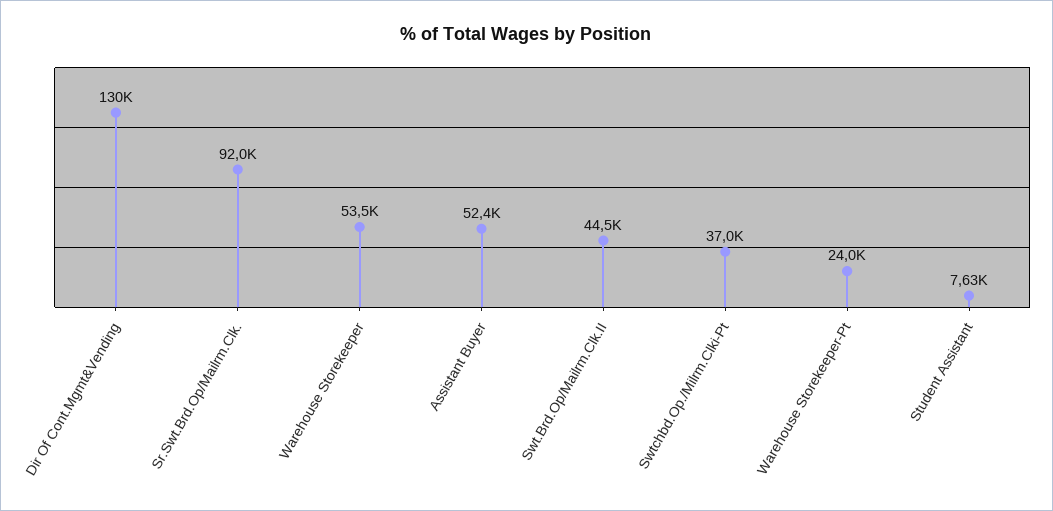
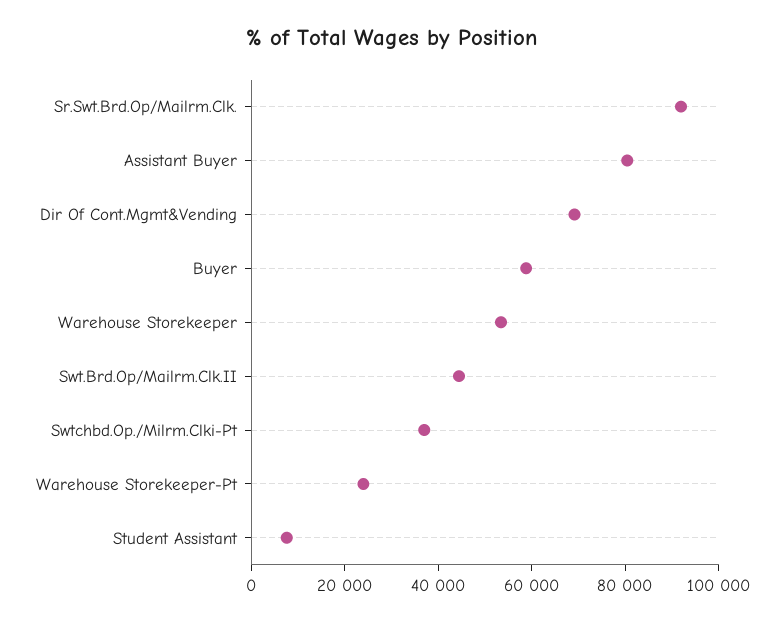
  {
-   "Dir Of Cont.Mgmt&Vending": 130000,
+   "Dir Of Cont.Mgmt&Vending": 70000,
    "Sr.Swt.Brd.Op/Mailrm.Clk.": 92000,
    "Warehouse Storekeeper": 53500,
-   "Assistant Buyer": 52400,
+   "Assistant Buyer": 80000,
    "Swt.Brd.Op/Mailrm.Clk.II": 44500,
    "Swtchbd.Op./Milrm.Clki-Pt": 37000,
    "Warehouse Storekeeper-Pt": 24000,
-   "Student Assistant": 7630
+   "Student Assistant": 7630,
+   "Buyer": 60000
  }

